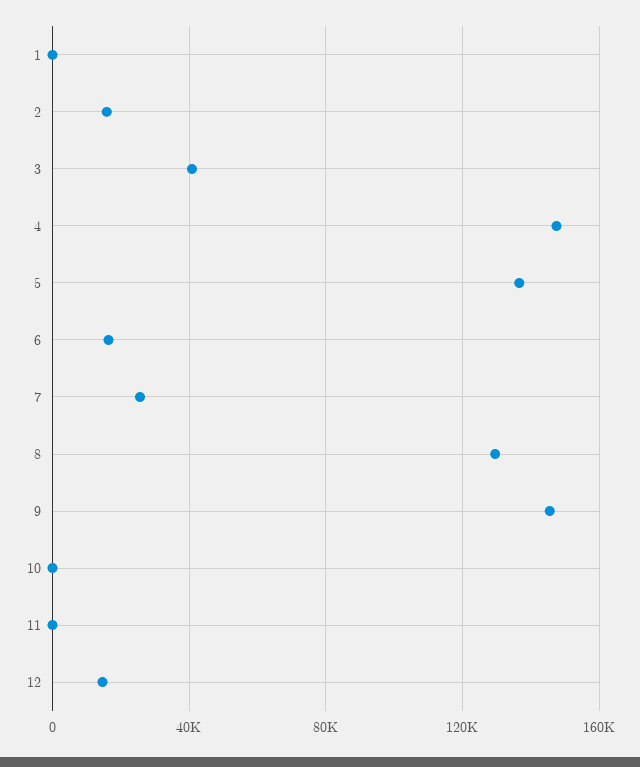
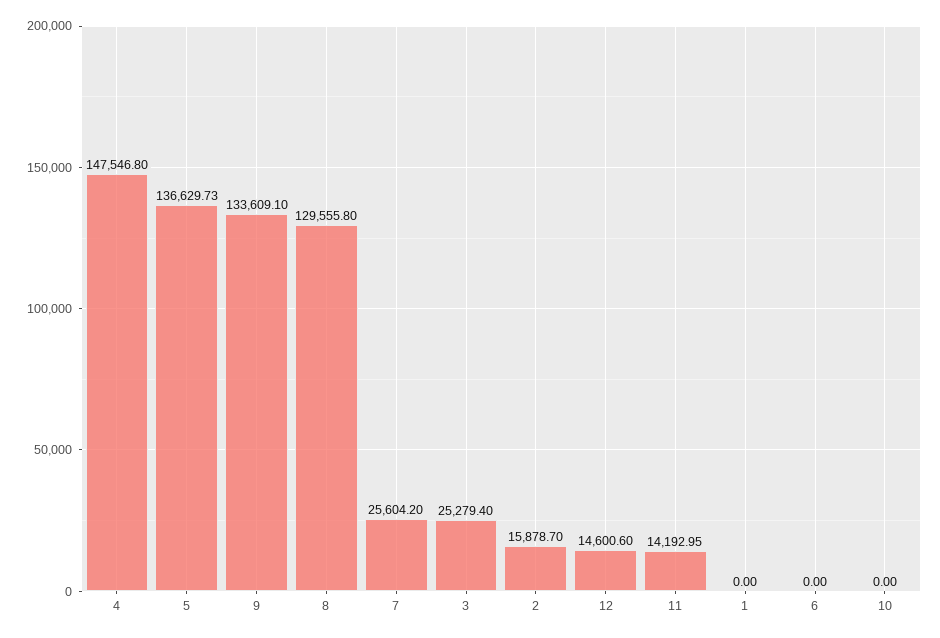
  {
    "1": 0,
    "2": 15878.7,
-   "3": 40000,
+   "3": 25279.4,
    "4": 147546.8,
    "5": 136629.73,
-   "6": 15000,
+   "6": 0,
    "7": 25604.2,
    "8": 129555.8,
-   "9": 145000,
+   "9": 133609.1,
    "10": 0,
-   "11": 0,
+   "11": 14192.95,
    "12": 14600.6
  }

